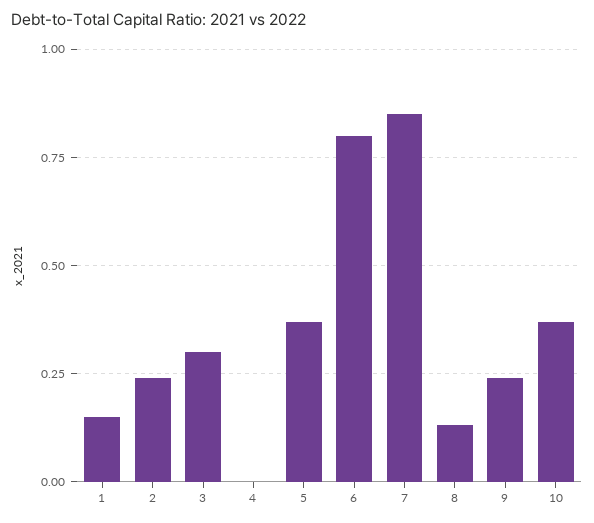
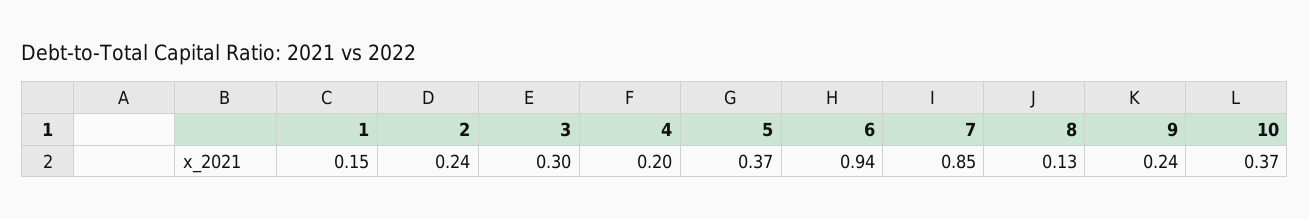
  {
    "1": 0.15,
    "2": 0.24,
    "3": 0.3,
-   "4": 0,
+   "4": 0.2,
    "5": 0.37,
-   "6": 0.8,
+   "6": 0.94,
    "7": 0.85,
    "8": 0.13,
    "9": 0.24,
    "10": 0.37
  }

